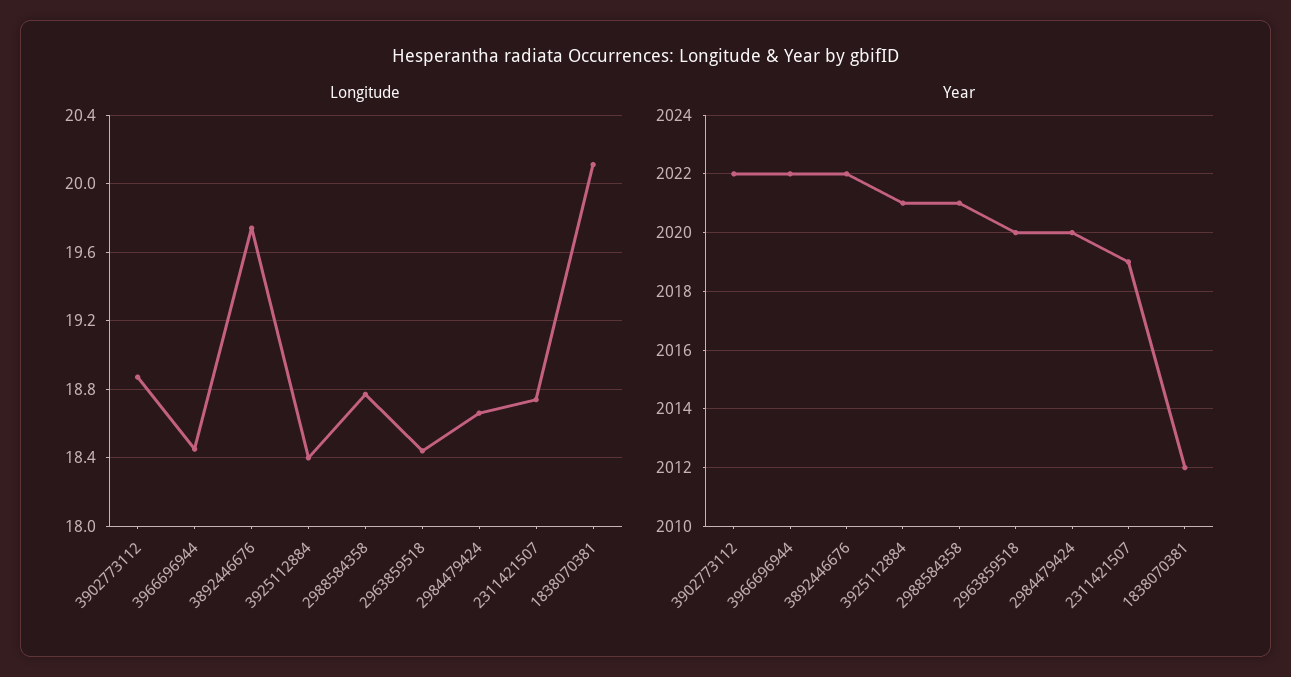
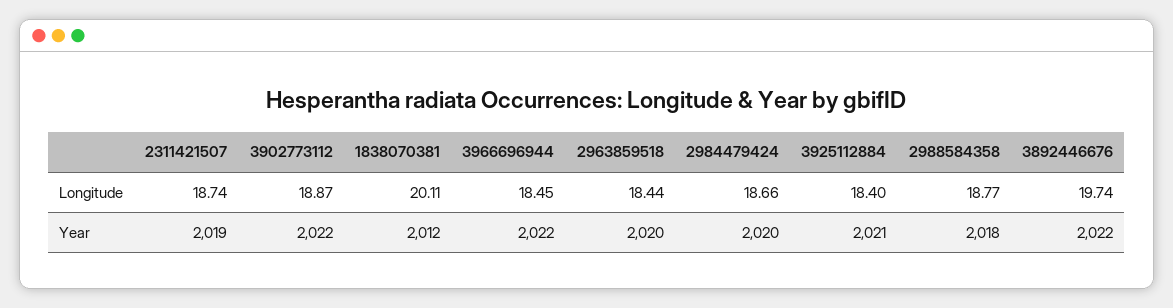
  {
    "Longitude": {
      "3902773112": 18.87,
      "3966696944": 18.45,
      "3892446676": 19.74,
      "3925112884": 18.4,
      "2988584358": 18.77,
      "2963859518": 18.44,
      "2984479424": 18.66,
      "2311421507": 18.74,
      "1838070381": 20.11
    },
    "Year": {
      "3902773112": 2022,
      "3966696944": 2022,
      "3892446676": 2022,
      "3925112884": 2021,
-     "2988584358": 2021,
+     "2988584358": 2018,
      "2963859518": 2020,
      "2984479424": 2020,
      "2311421507": 2019,
      "1838070381": 2012
    }
  }

